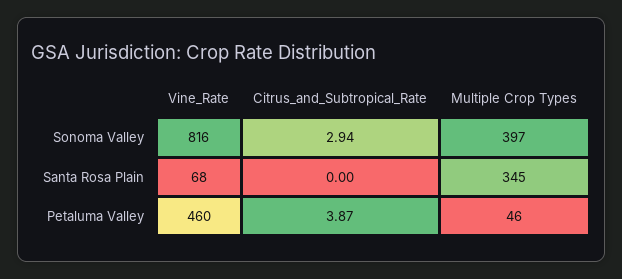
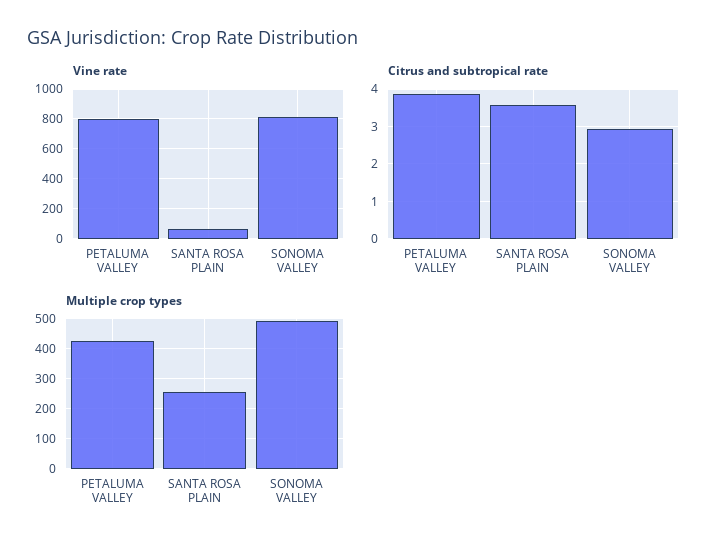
  {
    "Vine_Rate": {
      "Sonoma Valley": 816,
      "Santa Rosa Plain": 68,
-     "Petaluma Valley": 460
+     "Petaluma Valley": 800
    },
    "Citrus_and_Subtropical_Rate": {
      "Sonoma Valley": 2.94,
-     "Santa Rosa Plain": 0,
+     "Santa Rosa Plain": 3.6,
      "Petaluma Valley": 3.87
    },
    "Multiple Crop Types": {
-     "Sonoma Valley": 397,
+     "Sonoma Valley": 500,
-     "Santa Rosa Plain": 345,
+     "Santa Rosa Plain": 250,
-     "Petaluma Valley": 46
+     "Petaluma Valley": 425
    }
  }

